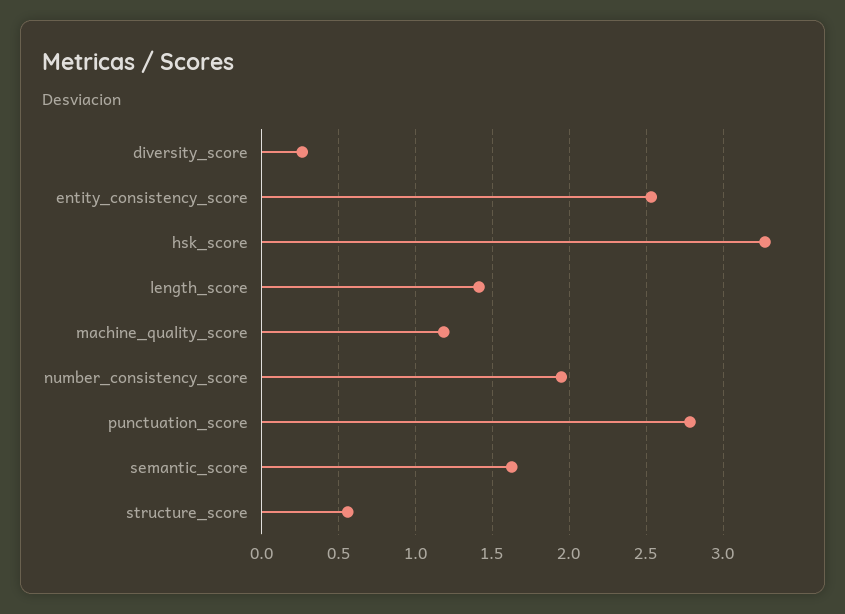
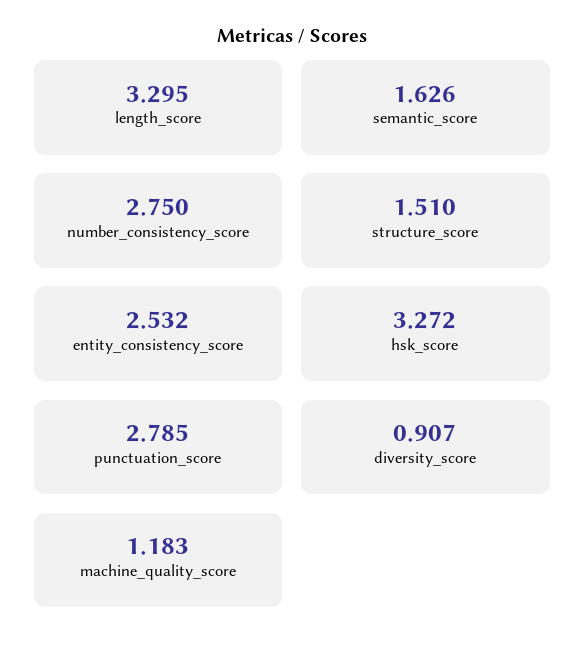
  {
-   "diversity_score": 0.25,
+   "diversity_score": 0.907,
    "entity_consistency_score": 2.532,
    "hsk_score": 3.272,
-   "length_score": 1.4,
+   "length_score": 3.295,
    "machine_quality_score": 1.183,
-   "number_consistency_score": 1.95,
+   "number_consistency_score": 2.75,
    "punctuation_score": 2.785,
    "semantic_score": 1.626,
-   "structure_score": 0.55
+   "structure_score": 1.51
  }

